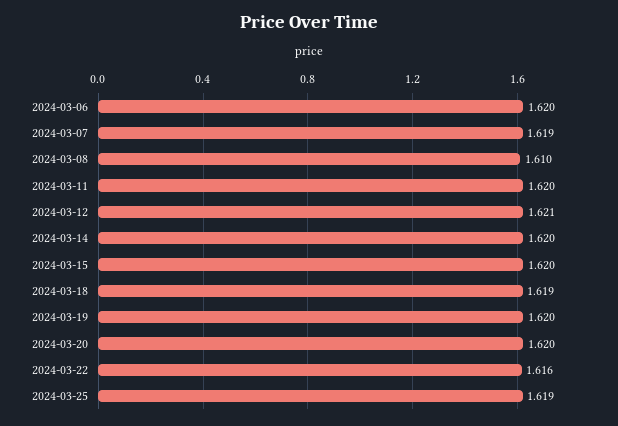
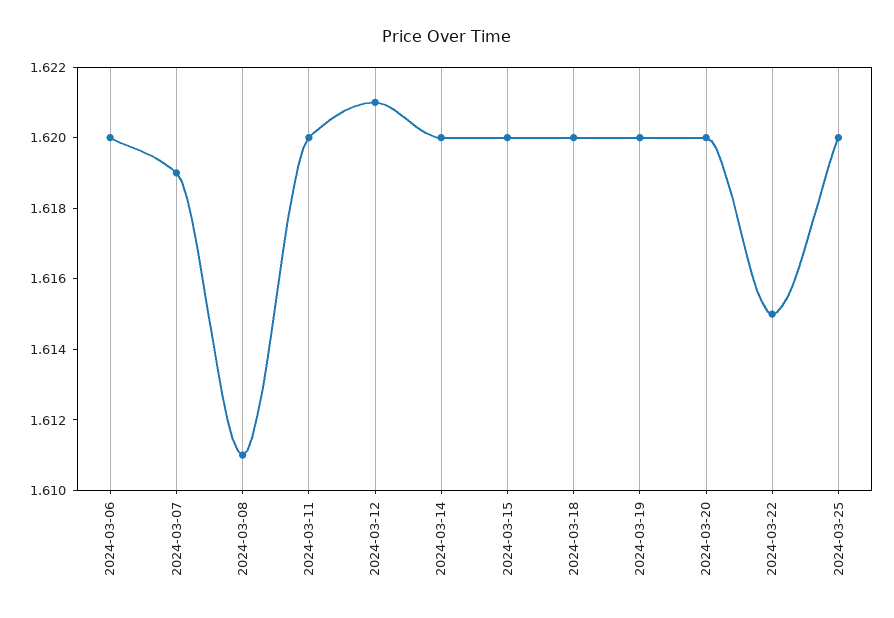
  {
    "2024-03-06": 1.62,
    "2024-03-07": 1.619,
-   "2024-03-08": 1.61,
+   "2024-03-08": 1.611,
    "2024-03-11": 1.62,
    "2024-03-12": 1.621,
    "2024-03-14": 1.62,
    "2024-03-15": 1.62,
-   "2024-03-18": 1.619,
+   "2024-03-18": 1.62,
    "2024-03-19": 1.62,
    "2024-03-20": 1.62,
-   "2024-03-22": 1.616,
+   "2024-03-22": 1.615,
-   "2024-03-25": 1.619
+   "2024-03-25": 1.62
  }

